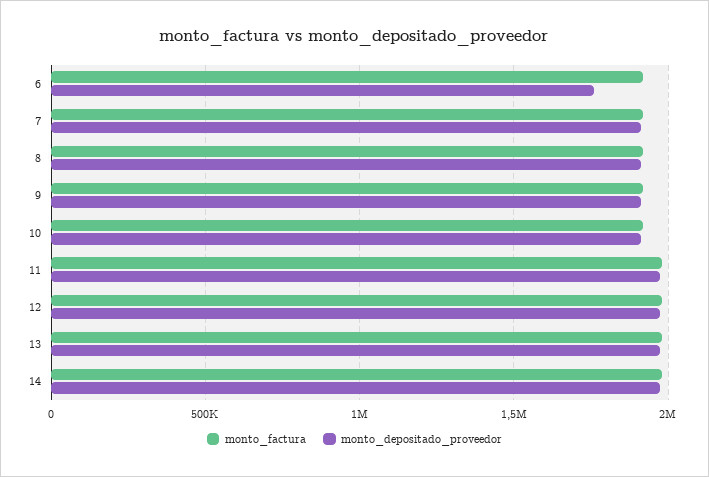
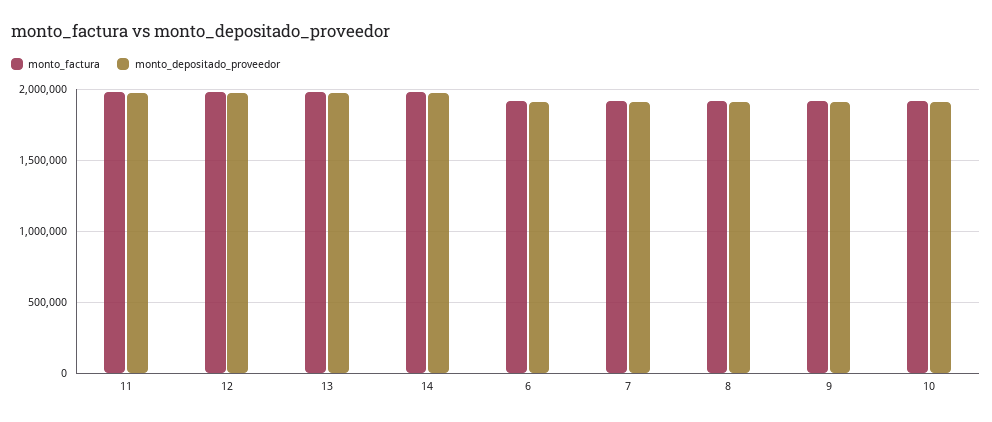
  {
    "monto_factura": {
      "6": 1900000,
      "7": 1900000,
      "8": 1900000,
      "9": 1900000,
      "10": 1900000,
      "11": 2000000,
      "12": 2000000,
      "13": 2000000,
      "14": 2000000
    },
    "monto_depositado_proveedor": {
-     "6": 1750000,
+     "6": 1900000,
      "7": 1900000,
      "8": 1900000,
      "9": 1900000,
      "10": 1900000,
      "11": 1950000,
      "12": 1950000,
      "13": 1950000,
      "14": 1950000
    }
  }

